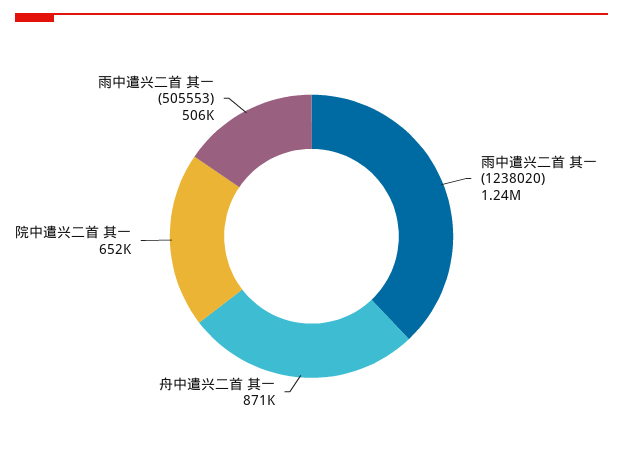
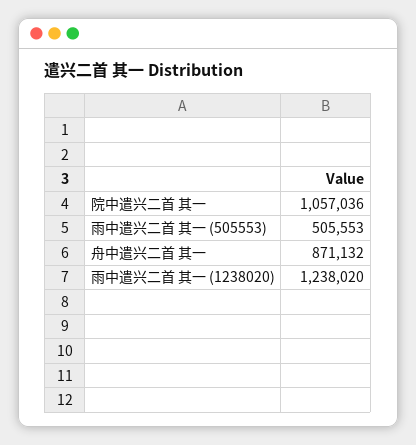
  {
    "雨中遣兴二首 其一 (1238020)": 1238020,
    "舟中遣兴二首 其一": 871132,
-   "院中遣兴二首 其一": 652000,
+   "院中遣兴二首 其一": 1057036,
    "雨中遣兴二首 其一 (505553)": 505553
  }

